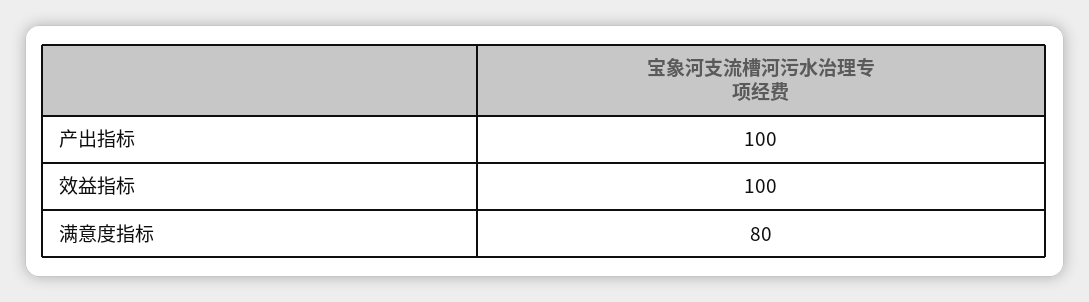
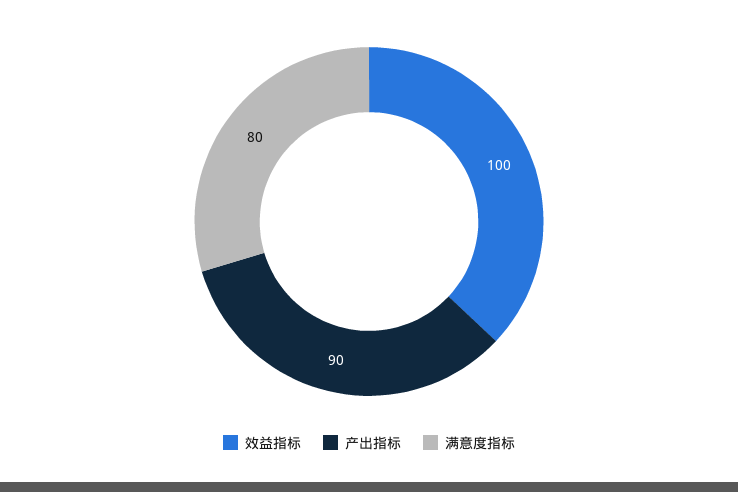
  {
-   "产出指标": 100,
+   "产出指标": 90,
    "效益指标": 100,
    "满意度指标": 80
  }

